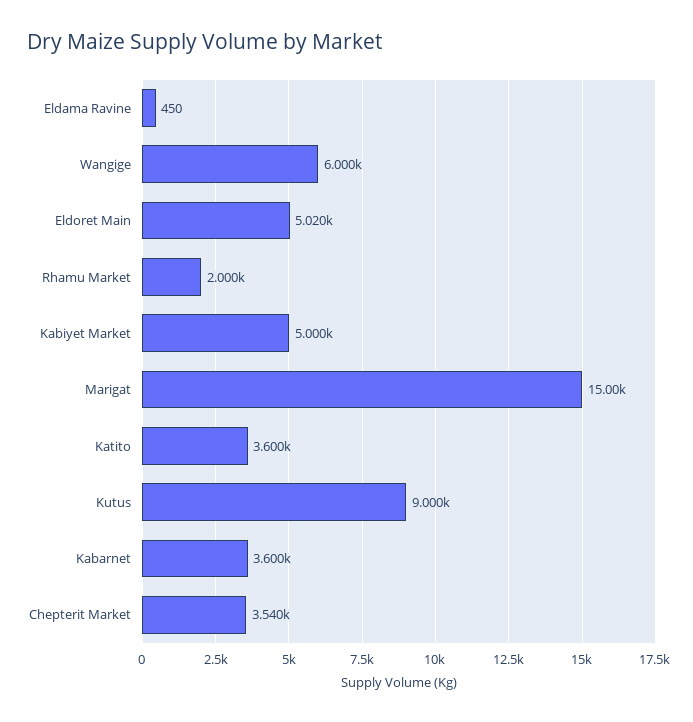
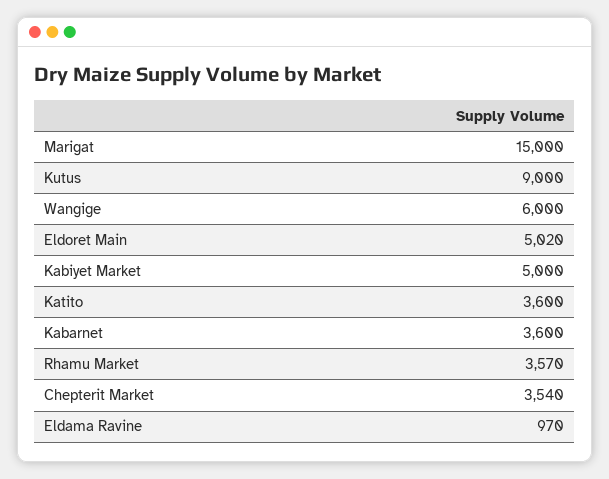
  {
-   "Eldama Ravine": 450,
+   "Eldama Ravine": 970,
    "Wangige": 6000,
    "Eldoret Main": 5020,
-   "Rhamu Market": 2000,
+   "Rhamu Market": 3570,
    "Kabiyet Market": 5000,
    "Marigat": 15000,
    "Katito": 3600,
    "Kutus": 9000,
    "Kabarnet": 3600,
    "Chepterit Market": 3540
  }

